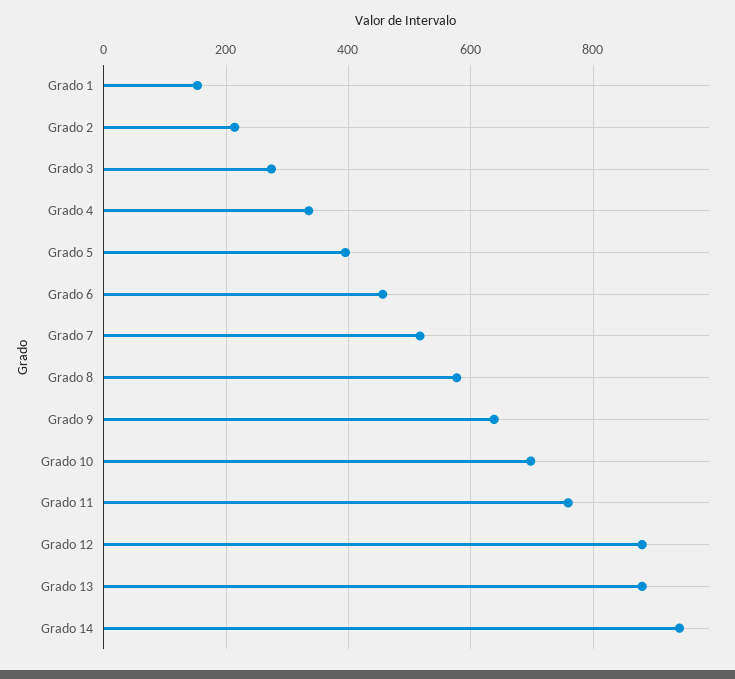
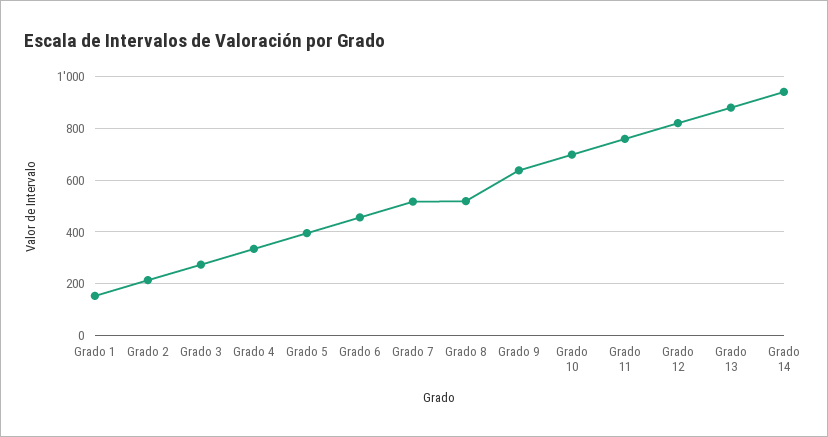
  {
    "Grado 1": 160,
    "Grado 2": 220,
    "Grado 3": 280,
    "Grado 4": 340,
    "Grado 5": 400,
    "Grado 6": 460,
    "Grado 7": 520,
-   "Grado 8": 580,
+   "Grado 8": 525,
    "Grado 9": 640,
    "Grado 10": 700,
    "Grado 11": 760,
-   "Grado 12": 880,
+   "Grado 12": 825,
    "Grado 13": 880,
    "Grado 14": 940
  }

